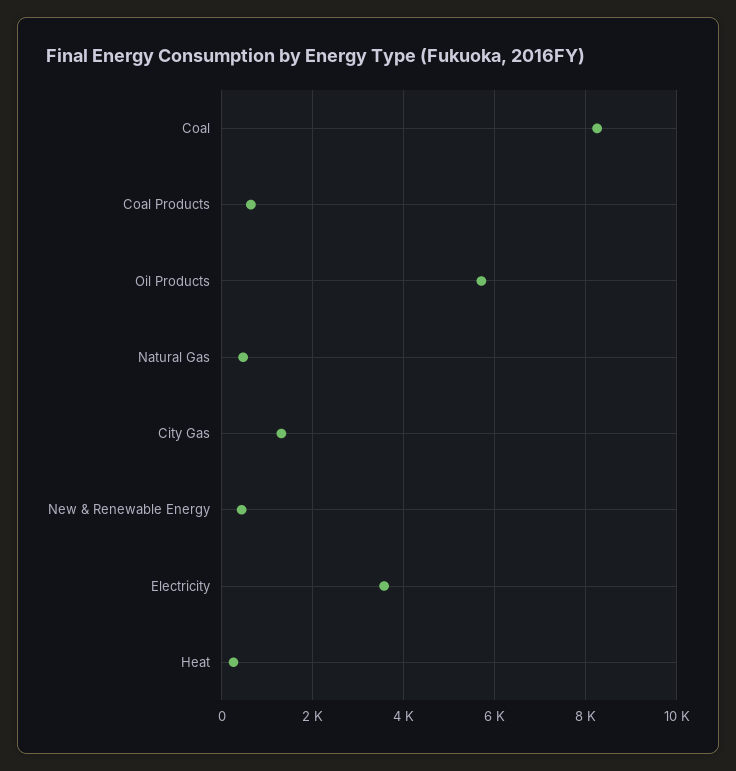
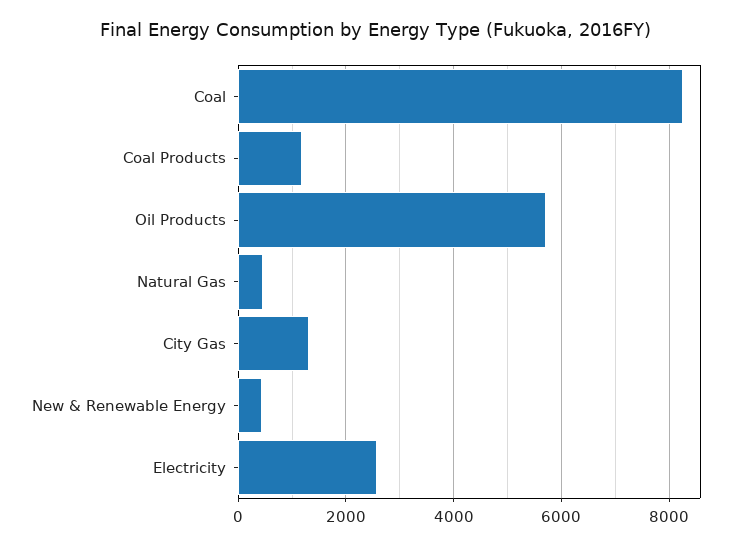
  {
    "Coal": 8200,
-   "Coal Products": 600,
+   "Coal Products": 1200,
    "Oil Products": 5800,
    "Natural Gas": 400,
    "City Gas": 1400,
    "New & Renewable Energy": 400,
-   "Electricity": 3600,
+   "Electricity": 2600
-   "Heat": 200
  }

